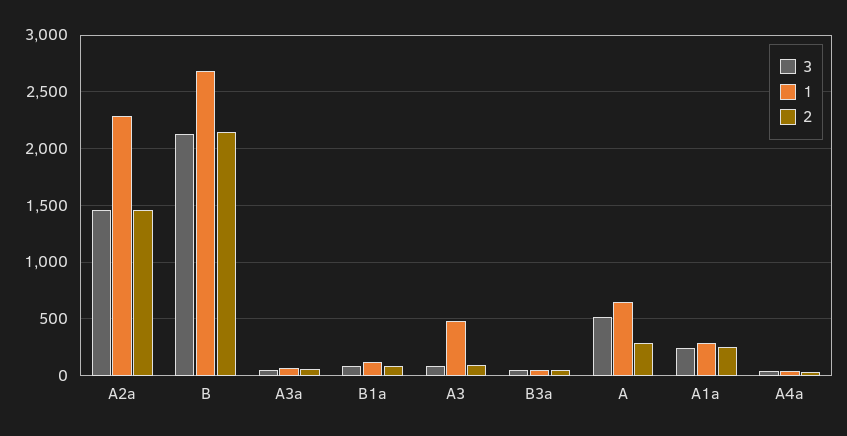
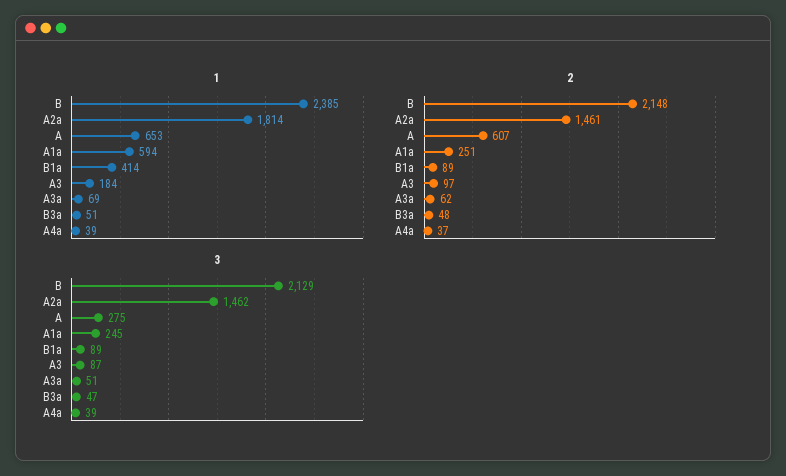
  {
    "3": {
      "A2a": 1462,
      "B": 2129,
      "A3a": 51,
      "B1a": 89,
      "A3": 87,
      "B3a": 47,
-     "A": 500,
+     "A": 275,
      "A1a": 245,
      "A4a": 39
    },
    "1": {
-     "A2a": 2300,
+     "A2a": 1814,
-     "B": 2700,
+     "B": 2385,
      "A3a": 69,
-     "B1a": 100,
+     "B1a": 414,
-     "A3": 500,
+     "A3": 184,
      "B3a": 51,
      "A": 653,
-     "A1a": 300,
+     "A1a": 594,
      "A4a": 39
    },
    "2": {
      "A2a": 1461,
      "B": 2148,
      "A3a": 62,
      "B1a": 89,
      "A3": 97,
      "B3a": 48,
-     "A": 300,
+     "A": 607,
      "A1a": 251,
      "A4a": 37
    }
  }

